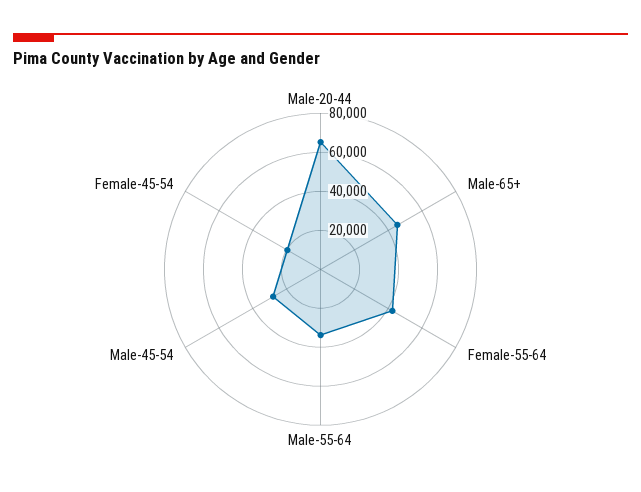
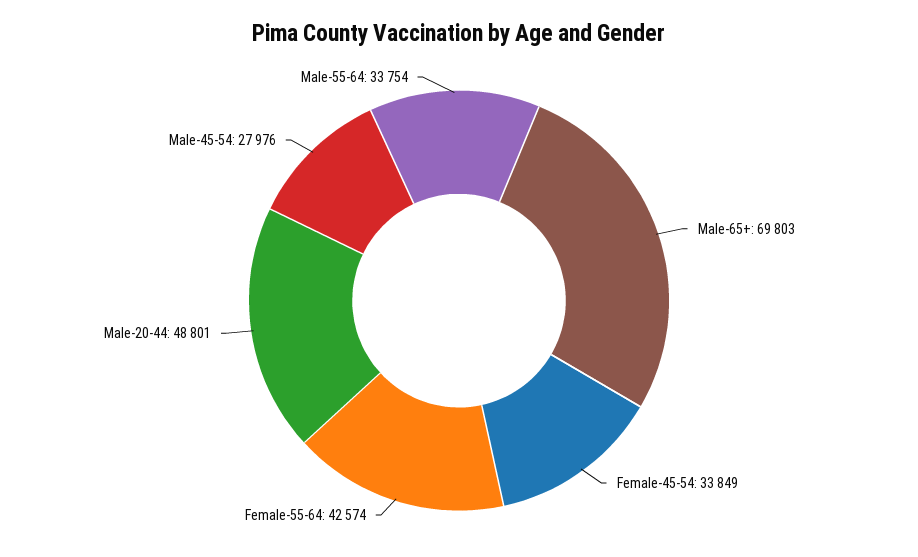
  {
-   "Male-20-44": 65000,
+   "Male-20-44": 48801,
-   "Male-65+": 45000,
+   "Male-65+": 69803,
    "Female-55-64": 42574,
    "Male-55-64": 33754,
    "Male-45-54": 27976,
-   "Female-45-54": 20000
+   "Female-45-54": 33849
  }

